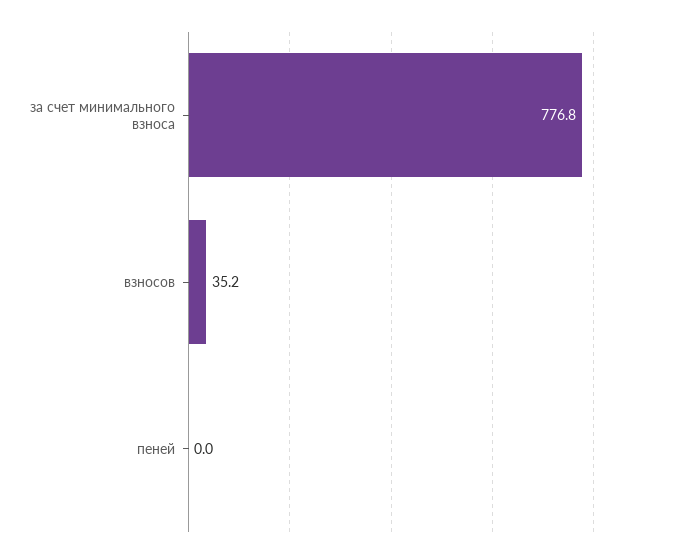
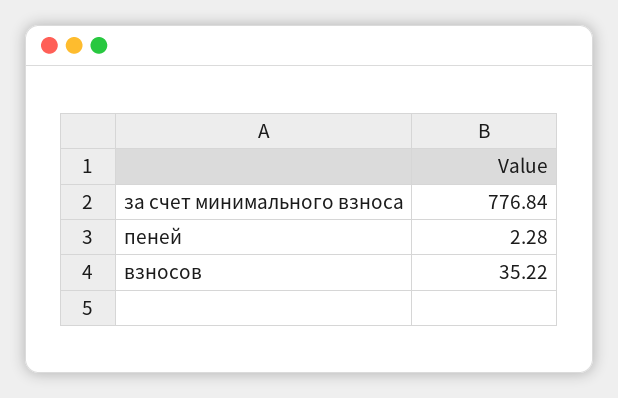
  {
    "за счет минимального взноса": 776.84,
    "взносов": 35.22,
-   "пеней": 0
+   "пеней": 2.28
  }

